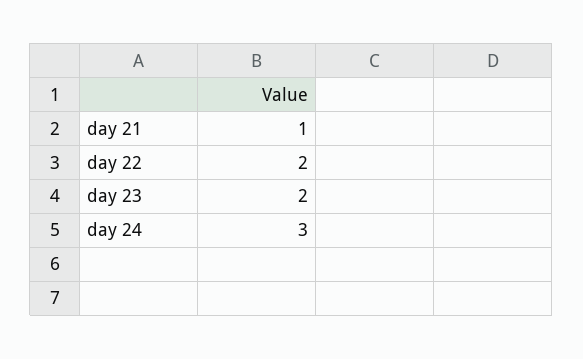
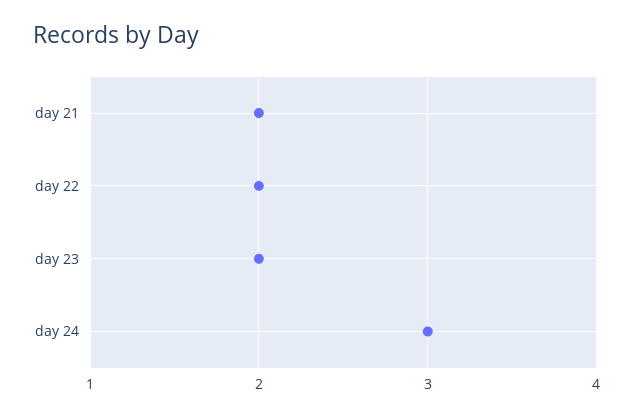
  {
-   "day 21": 1,
+   "day 21": 2,
    "day 22": 2,
    "day 23": 2,
    "day 24": 3
  }

